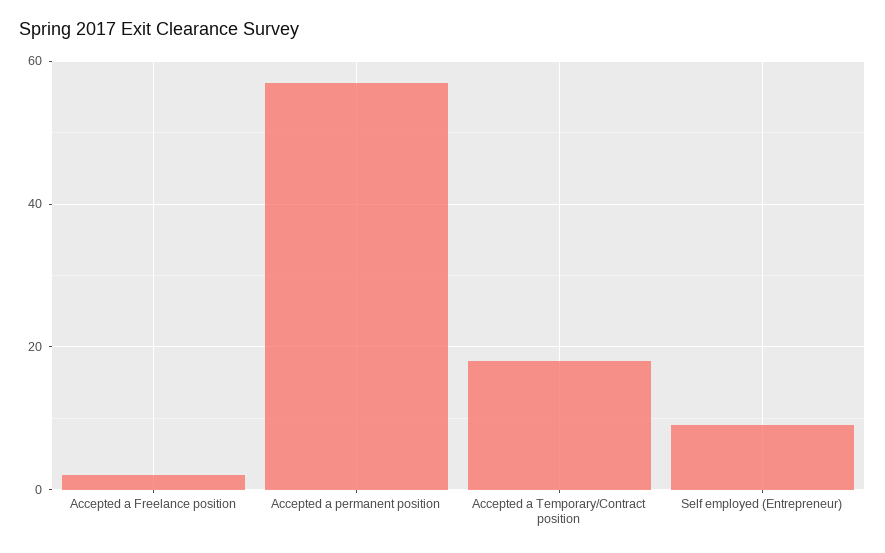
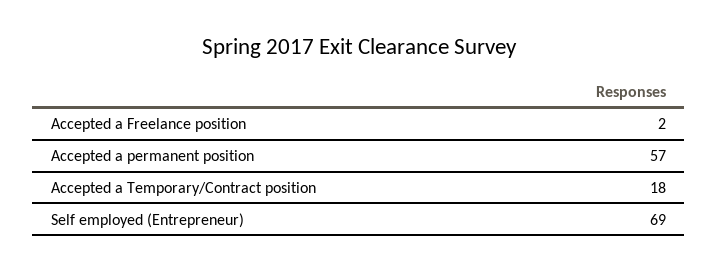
  {
    "Accepted a Freelance position": 2,
    "Accepted a permanent position": 57,
    "Accepted a Temporary/Contract position": 18,
-   "Self employed (Entrepreneur)": 10
+   "Self employed (Entrepreneur)": 69
  }

